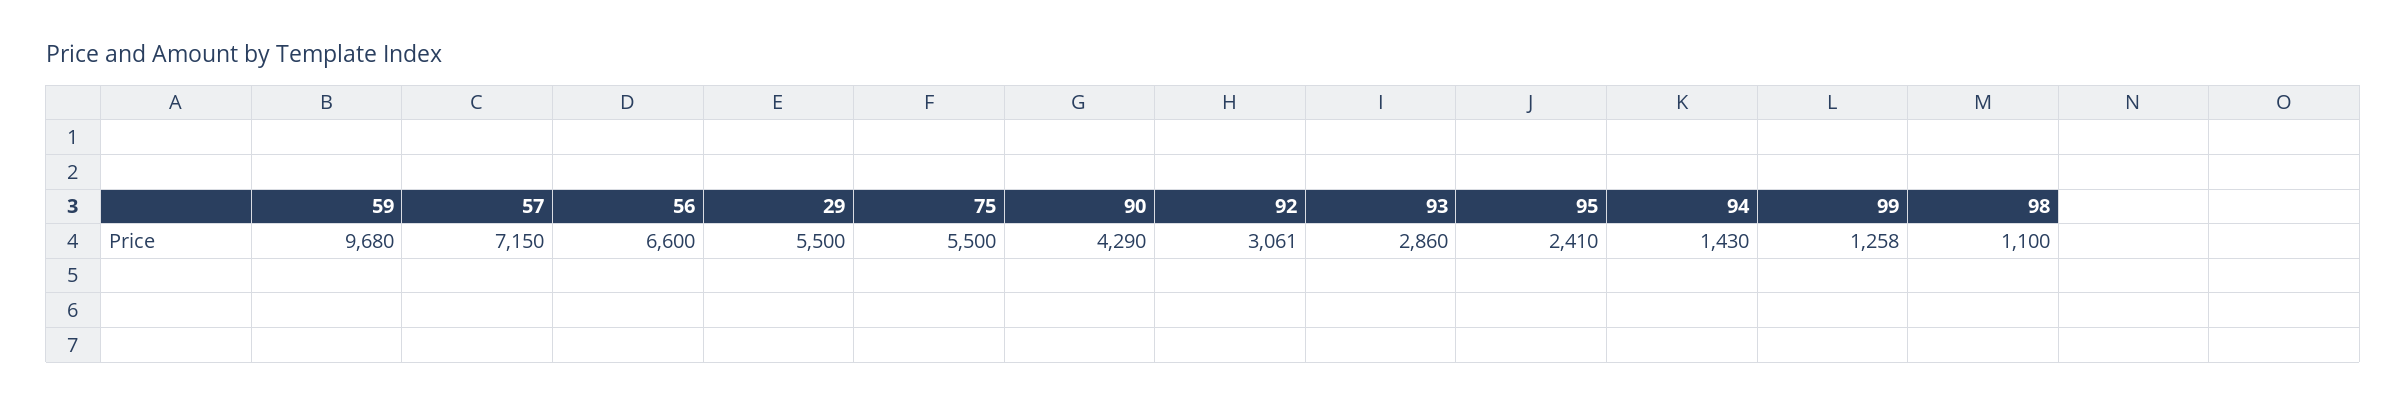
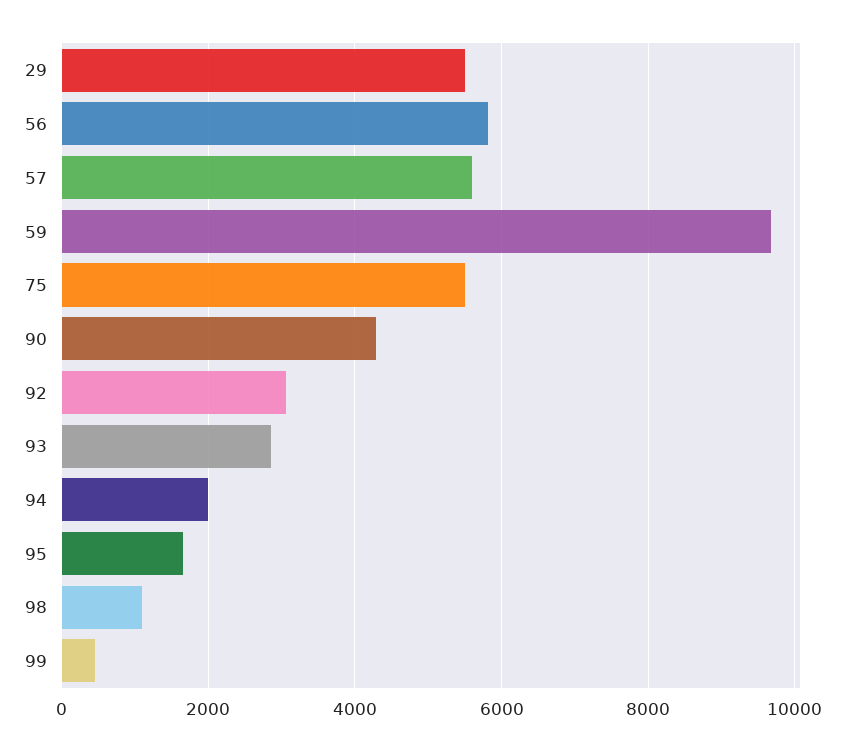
  {
    "59": 9680,
-   "57": 7150,
+   "57": 5600,
-   "56": 6600,
+   "56": 5800,
    "29": 5500,
    "75": 5500,
    "90": 4290,
    "92": 3061,
    "93": 2860,
-   "95": 2410,
+   "95": 1600,
-   "94": 1430,
+   "94": 2000,
-   "99": 1258,
+   "99": 400,
    "98": 1100
  }

